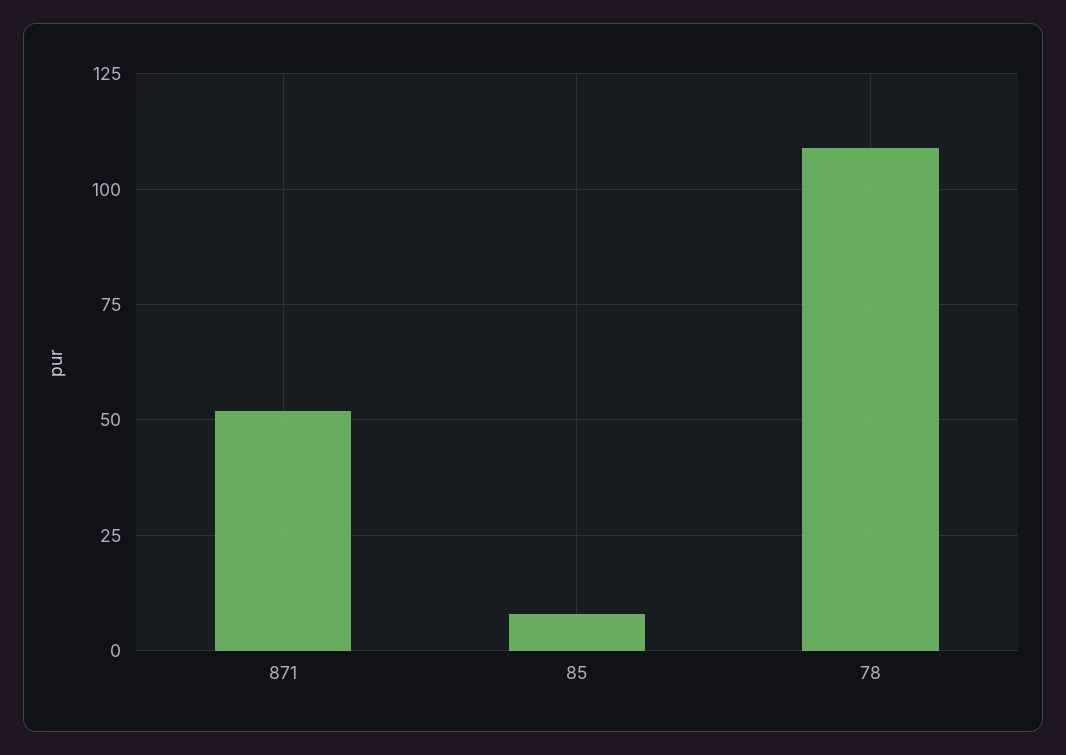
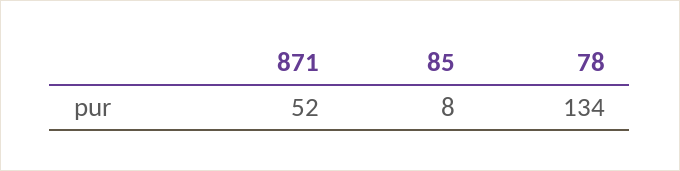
  {
    "871": 52,
    "85": 8,
-   "78": 110
+   "78": 134
  }

